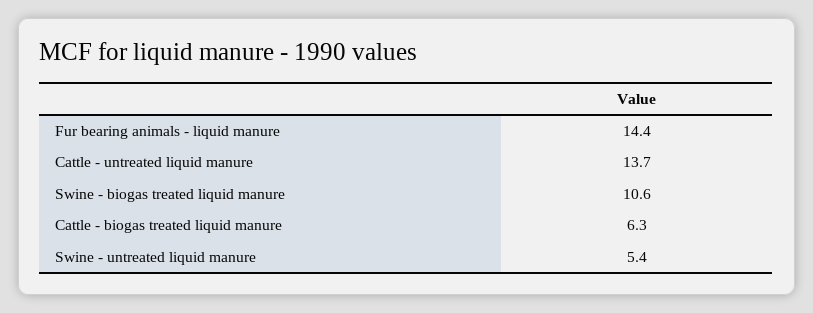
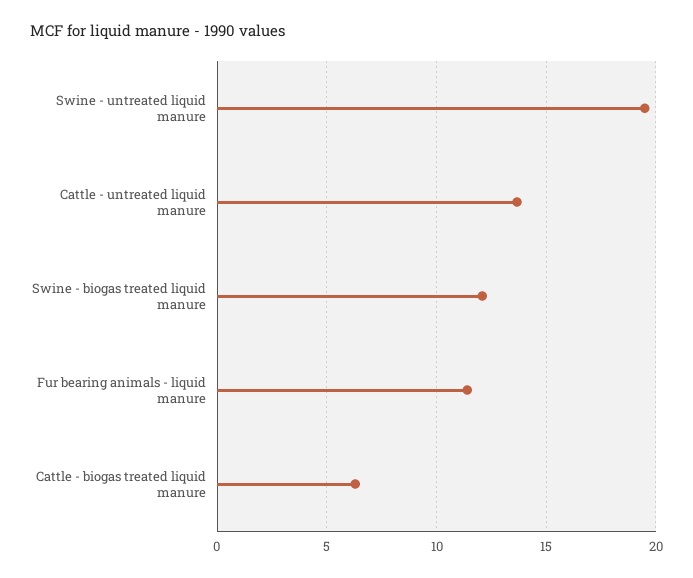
  {
-   "Fur bearing animals - liquid manure": 14.4,
+   "Fur bearing animals - liquid manure": 11.5,
    "Cattle - untreated liquid manure": 13.7,
-   "Swine - biogas treated liquid manure": 10.6,
+   "Swine - biogas treated liquid manure": 12,
    "Cattle - biogas treated liquid manure": 6.3,
-   "Swine - untreated liquid manure": 5.4
+   "Swine - untreated liquid manure": 19.5
  }

